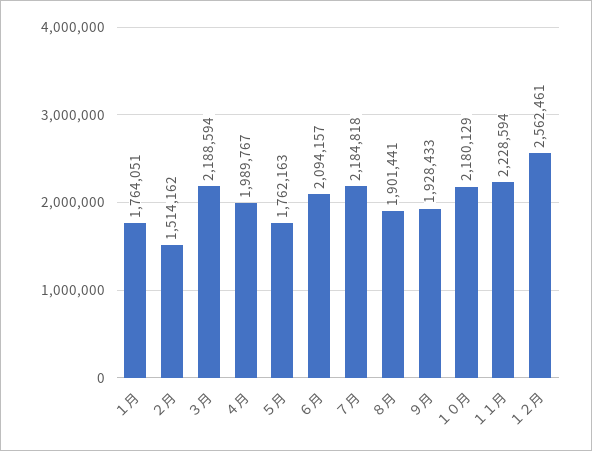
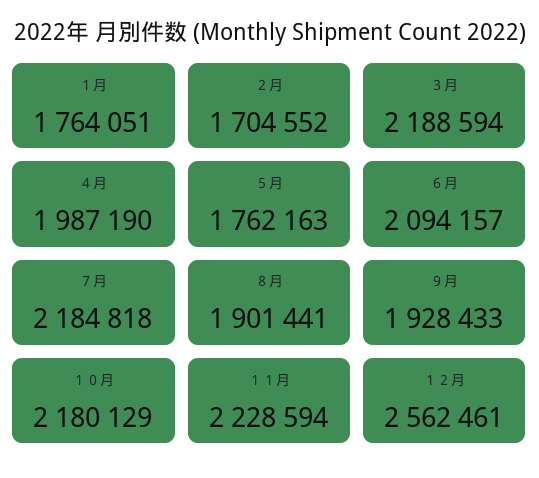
  {
    "１月": 1764051,
-   "２月": 1514162,
+   "２月": 1704552,
    "３月": 2188594,
-   "４月": 1989767,
+   "４月": 1987190,
    "５月": 1762163,
    "６月": 2094157,
    "７月": 2184818,
    "８月": 1901441,
    "９月": 1928433,
    "１０月": 2180129,
    "１１月": 2228594,
    "１２月": 2562461
  }

